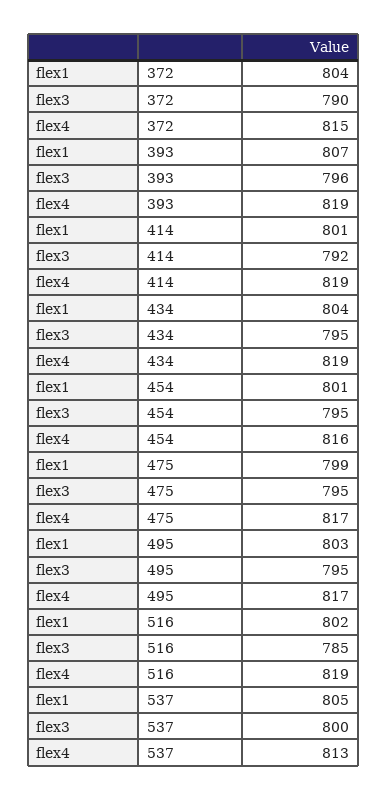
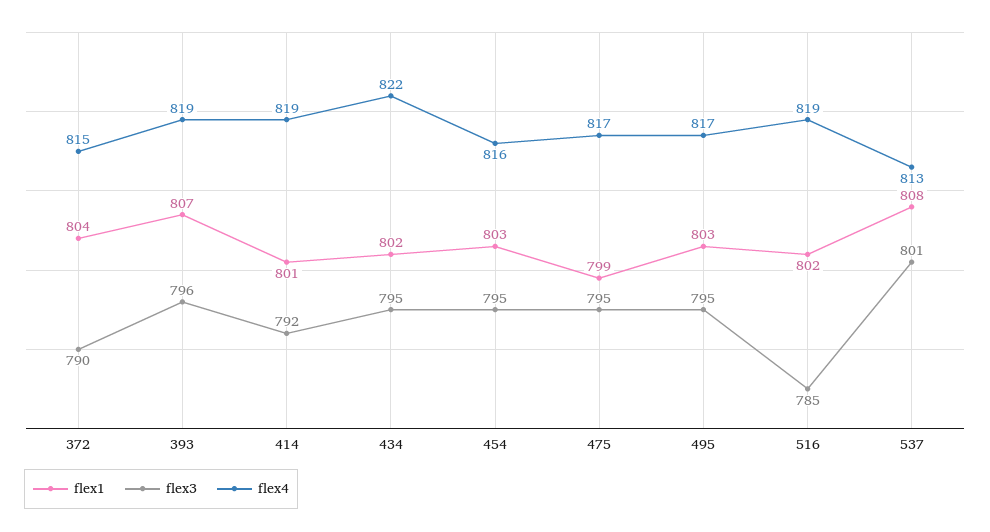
  {
    "flex1": {
      "372": 804,
      "393": 807,
      "414": 801,
-     "434": 804,
+     "434": 802,
-     "454": 801,
+     "454": 803,
      "475": 799,
      "495": 803,
      "516": 802,
-     "537": 805
+     "537": 808
    },
    "flex3": {
      "372": 790,
      "393": 796,
      "414": 792,
      "434": 795,
      "454": 795,
      "475": 795,
      "495": 795,
      "516": 785,
-     "537": 800
+     "537": 801
    },
    "flex4": {
      "372": 815,
      "393": 819,
      "414": 819,
-     "434": 819,
+     "434": 822,
      "454": 816,
      "475": 817,
      "495": 817,
      "516": 819,
      "537": 813
    }
  }

